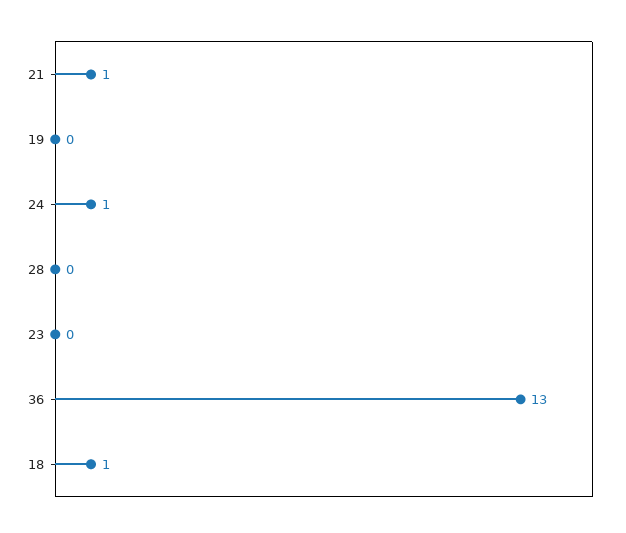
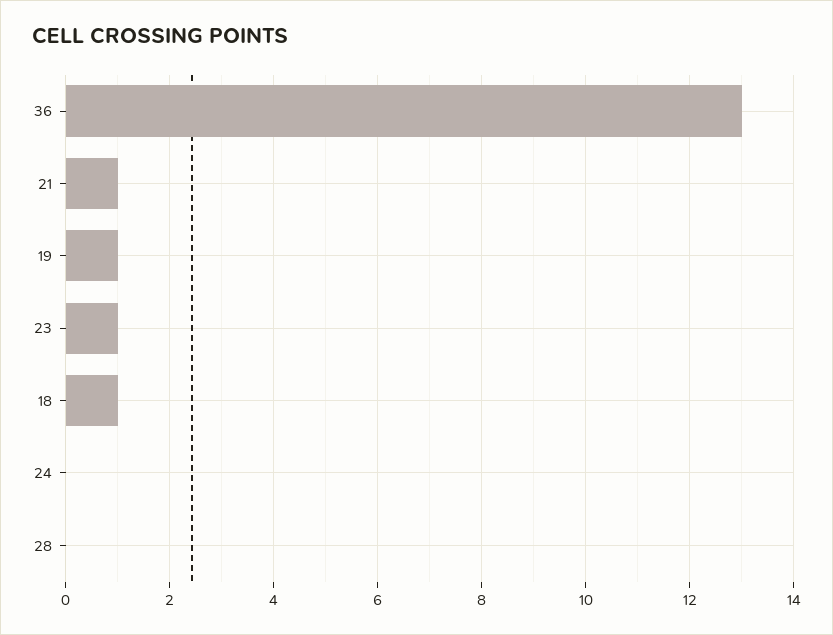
  {
    "21": 1,
-   "19": 0,
+   "19": 1,
-   "24": 1,
+   "24": 0,
    "28": 0,
-   "23": 0,
+   "23": 1,
    "36": 13,
    "18": 1
  }

